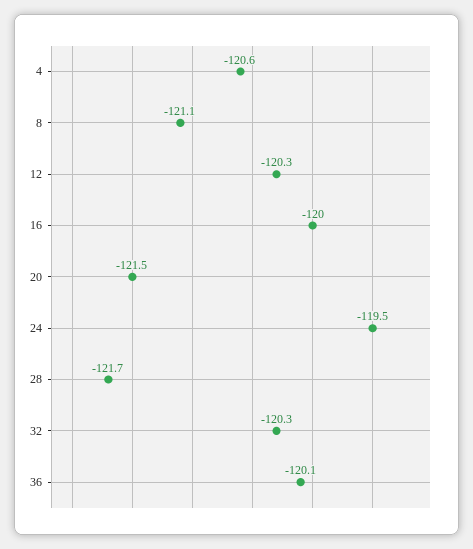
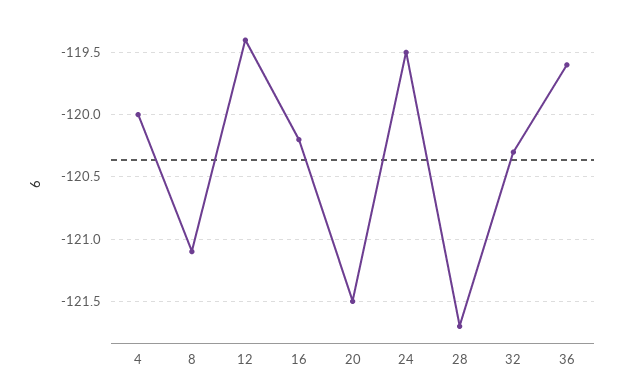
  {
-   "4": -120.6,
+   "4": -120,
    "8": -121.1,
-   "12": -120.3,
+   "12": -119.4,
-   "16": -120,
+   "16": -120.2,
    "20": -121.5,
    "24": -119.5,
    "28": -121.7,
    "32": -120.3,
-   "36": -120.1
+   "36": -119.6
  }

